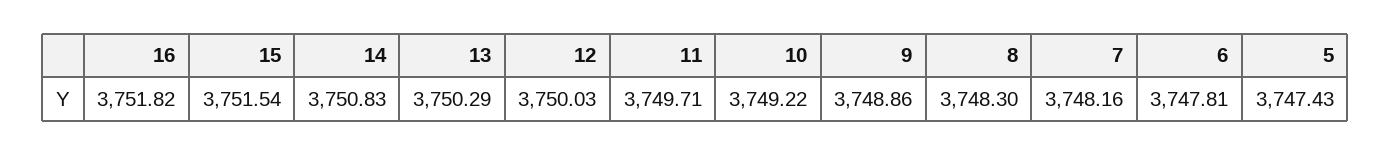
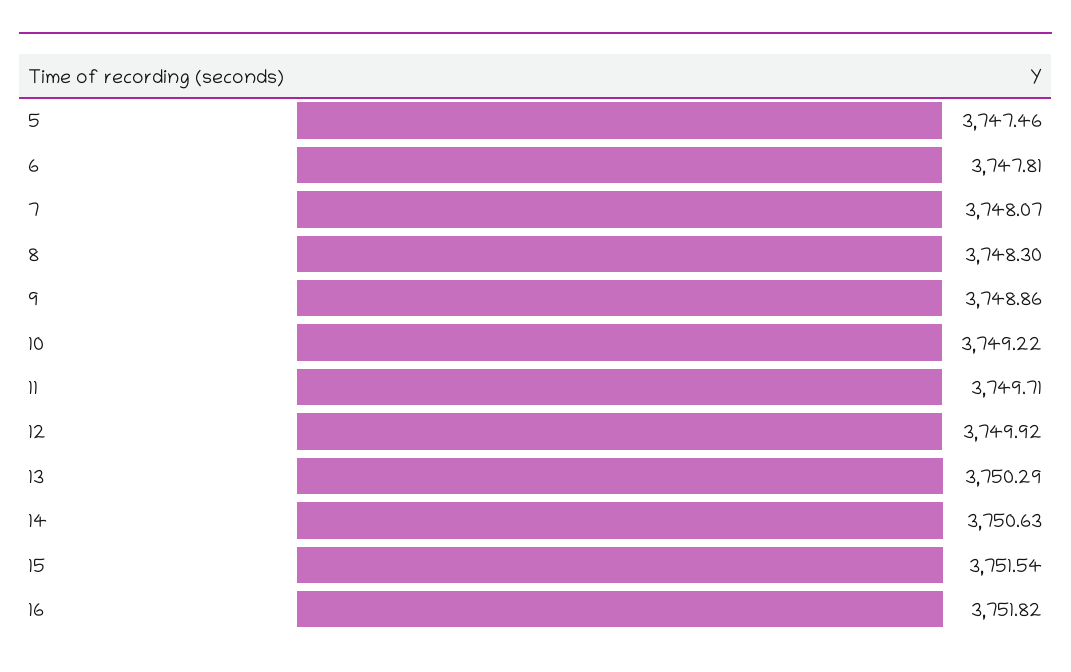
  {
    "16": 3751.82,
    "15": 3751.54,
-   "14": 3750.83,
+   "14": 3750.63,
    "13": 3750.29,
-   "12": 3750.03,
+   "12": 3749.92,
    "11": 3749.71,
    "10": 3749.22,
    "9": 3748.86,
    "8": 3748.3,
-   "7": 3748.16,
+   "7": 3748.07,
    "6": 3747.81,
-   "5": 3747.43
+   "5": 3747.46
  }

